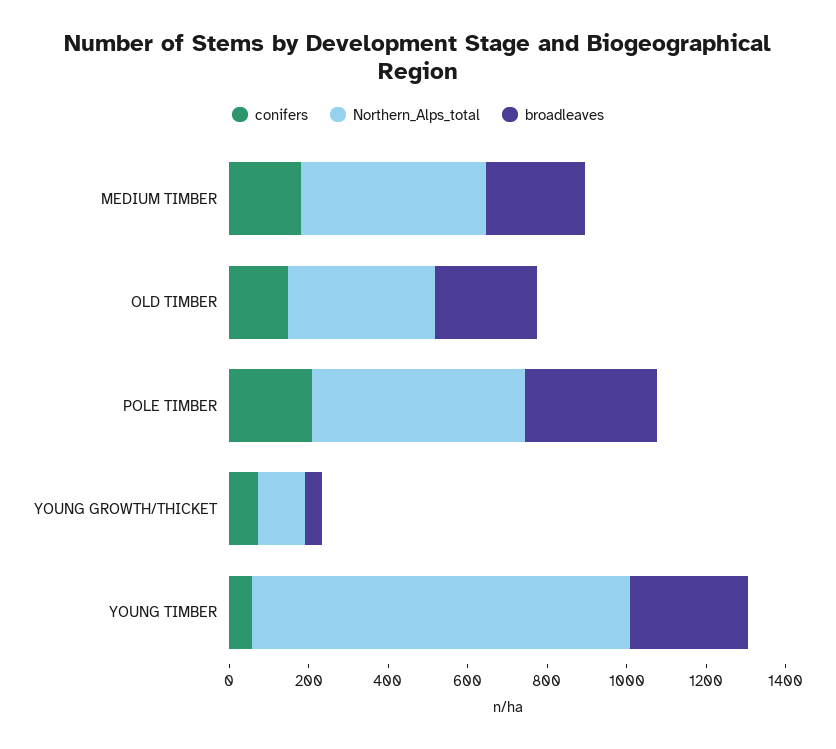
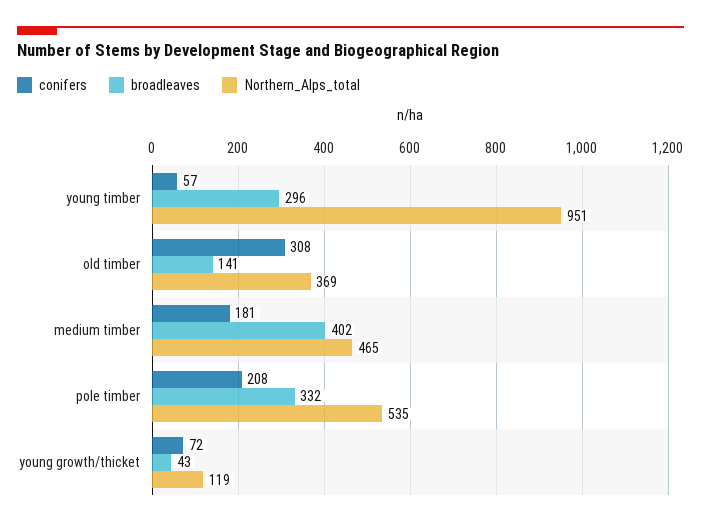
  {
    "conifers": {
      "MEDIUM TIMBER": 181,
-     "OLD TIMBER": 150,
+     "OLD TIMBER": 308,
      "POLE TIMBER": 208,
      "YOUNG GROWTH/THICKET": 72,
      "YOUNG TIMBER": 57
    },
    "Northern_Alps_total": {
      "MEDIUM TIMBER": 465,
      "OLD TIMBER": 369,
      "POLE TIMBER": 535,
      "YOUNG GROWTH/THICKET": 119,
      "YOUNG TIMBER": 951
    },
    "broadleaves": {
-     "MEDIUM TIMBER": 250,
+     "MEDIUM TIMBER": 402,
-     "OLD TIMBER": 250,
+     "OLD TIMBER": 141,
      "POLE TIMBER": 332,
      "YOUNG GROWTH/THICKET": 43,
      "YOUNG TIMBER": 296
    }
  }

